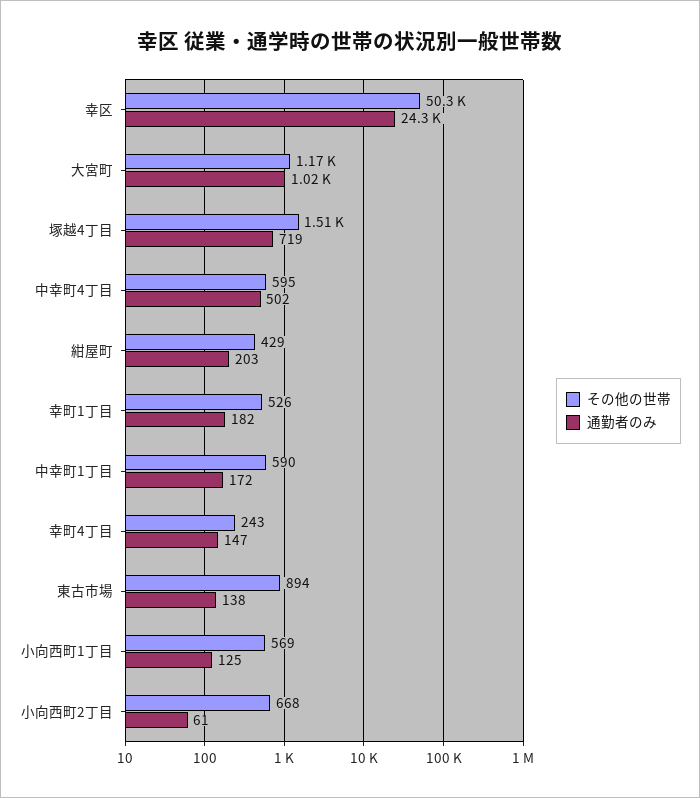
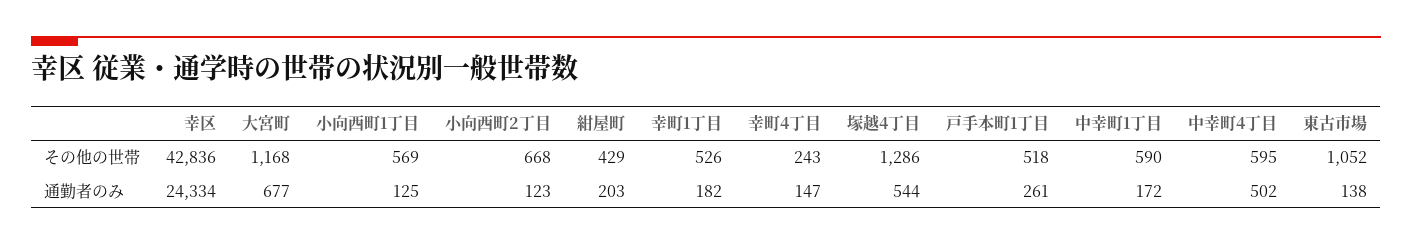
  {
    "その他の世帯": {
-     "幸区": 50300,
+     "幸区": 42836,
      "大宮町": 1168,
-     "塚越4丁目": 1510,
+     "塚越4丁目": 1286,
      "中幸町4丁目": 595,
      "紺屋町": 429,
      "幸町1丁目": 526,
      "中幸町1丁目": 590,
      "幸町4丁目": 243,
-     "東古市場": 894,
+     "東古市場": 1052,
      "小向西町1丁目": 569,
-     "小向西町2丁目": 668
+     "小向西町2丁目": 668,
+     "戸手本町1丁目": 518
    },
    "通勤者のみ": {
      "幸区": 24334,
-     "大宮町": 1020,
+     "大宮町": 677,
-     "塚越4丁目": 719,
+     "塚越4丁目": 544,
      "中幸町4丁目": 502,
      "紺屋町": 203,
      "幸町1丁目": 182,
      "中幸町1丁目": 172,
      "幸町4丁目": 147,
      "東古市場": 138,
      "小向西町1丁目": 125,
-     "小向西町2丁目": 61
+     "小向西町2丁目": 123,
+     "戸手本町1丁目": 261
    }
  }

